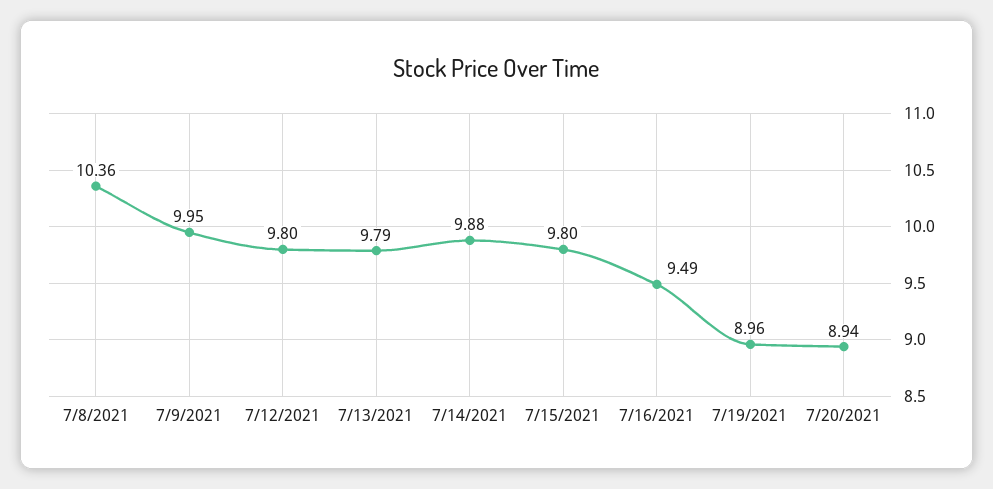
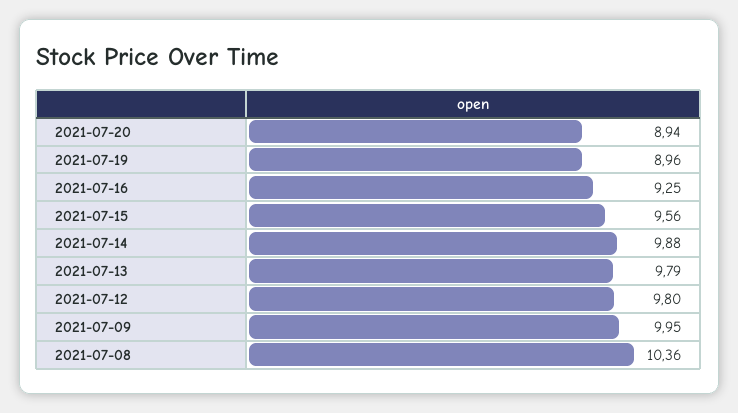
  {
    "7/8/2021": 10.36,
    "7/9/2021": 9.95,
    "7/12/2021": 9.8,
    "7/13/2021": 9.79,
    "7/14/2021": 9.88,
-   "7/15/2021": 9.8,
+   "7/15/2021": 9.56,
-   "7/16/2021": 9.49,
+   "7/16/2021": 9.25,
    "7/19/2021": 8.96,
    "7/20/2021": 8.94
  }

